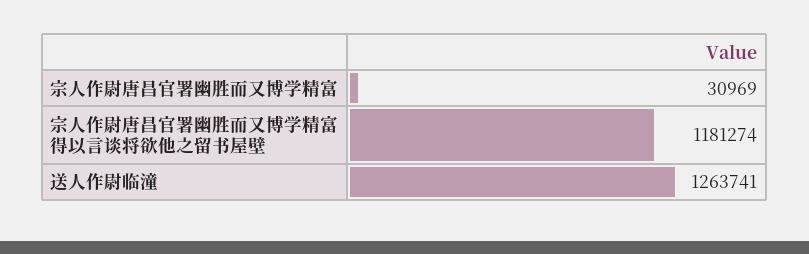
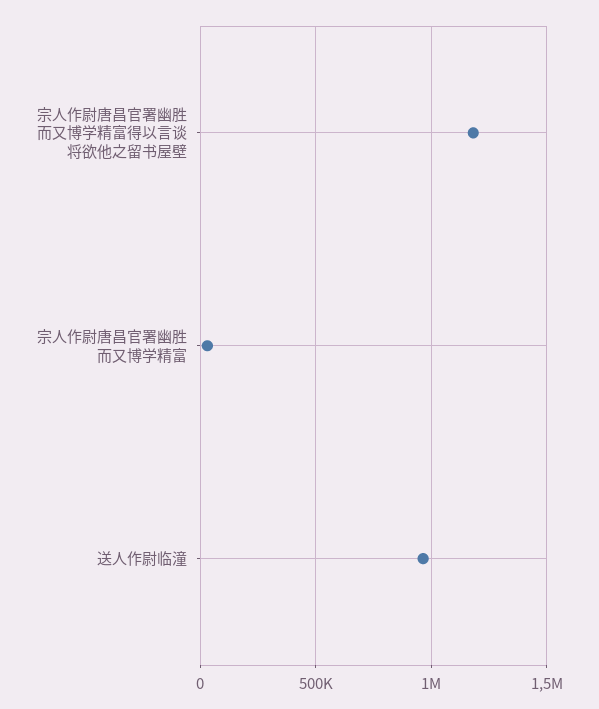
  {
    "宗人作尉唐昌官署幽胜而又博学精富": 30969,
    "宗人作尉唐昌官署幽胜而又博学精富得以言谈将欲他之留书屋壁": 1181274,
-   "送人作尉临潼": 1263741
+   "送人作尉临潼": 950000
  }

